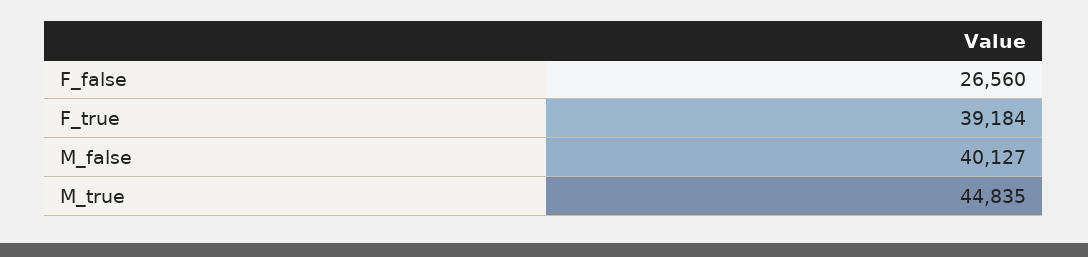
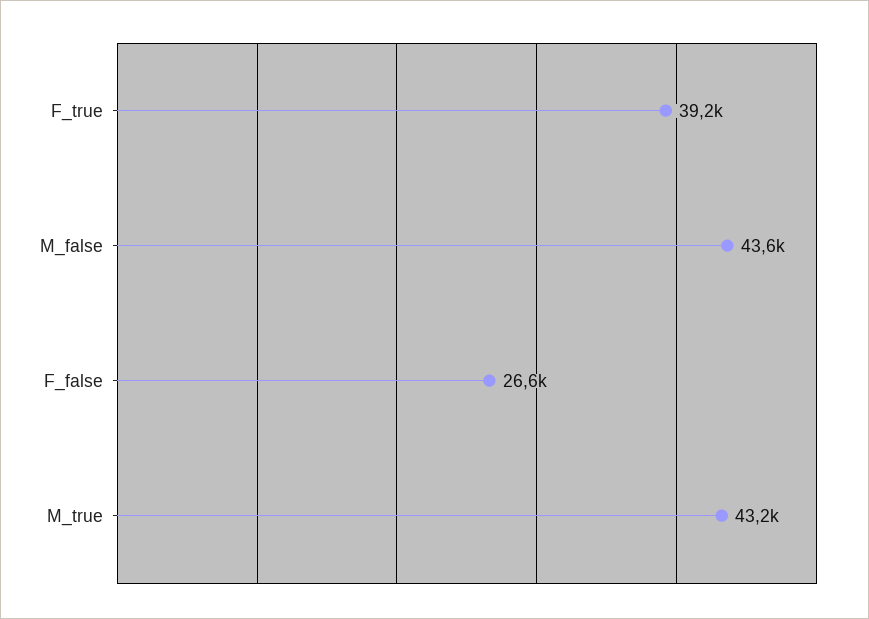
  {
    "F_false": 26560,
    "F_true": 39184,
-   "M_false": 40127,
+   "M_false": 43600,
-   "M_true": 44835
+   "M_true": 43200
  }

